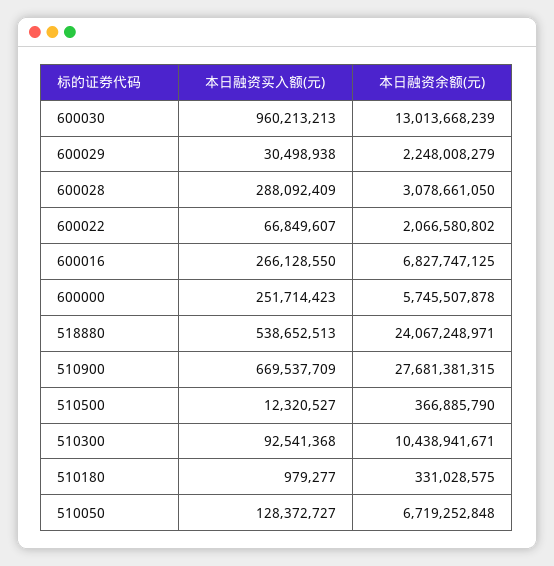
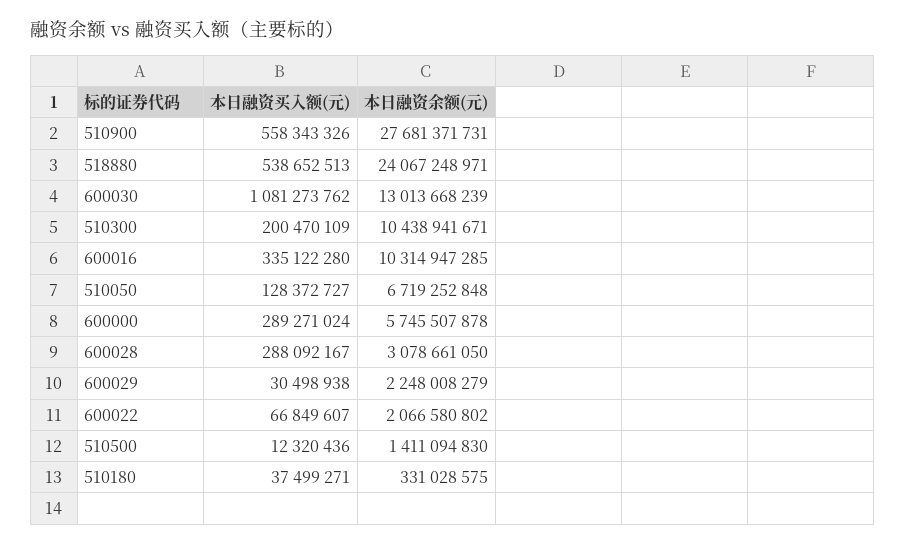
  {
    "本日融资买入额(元)": {
-     "600030": 960213213,
+     "600030": 1081273762,
      "600029": 30498938,
-     "600028": 288092409,
+     "600028": 288092167,
      "600022": 66849607,
-     "600016": 266128550,
+     "600016": 335122280,
-     "600000": 251714423,
+     "600000": 289271024,
      "518880": 538652513,
-     "510900": 669537709,
+     "510900": 558343326,
-     "510500": 12320527,
+     "510500": 12320436,
-     "510300": 92541368,
+     "510300": 200470109,
-     "510180": 979277,
+     "510180": 37499271,
      "510050": 128372727
    },
    "本日融资余额(元)": {
      "600030": 13013668239,
      "600029": 2248008279,
      "600028": 3078661050,
      "600022": 2066580802,
-     "600016": 6827747125,
+     "600016": 10314947285,
      "600000": 5745507878,
      "518880": 24067248971,
-     "510900": 27681381315,
+     "510900": 27681371731,
-     "510500": 366885790,
+     "510500": 1411094830,
      "510300": 10438941671,
      "510180": 331028575,
      "510050": 6719252848
    }
  }

